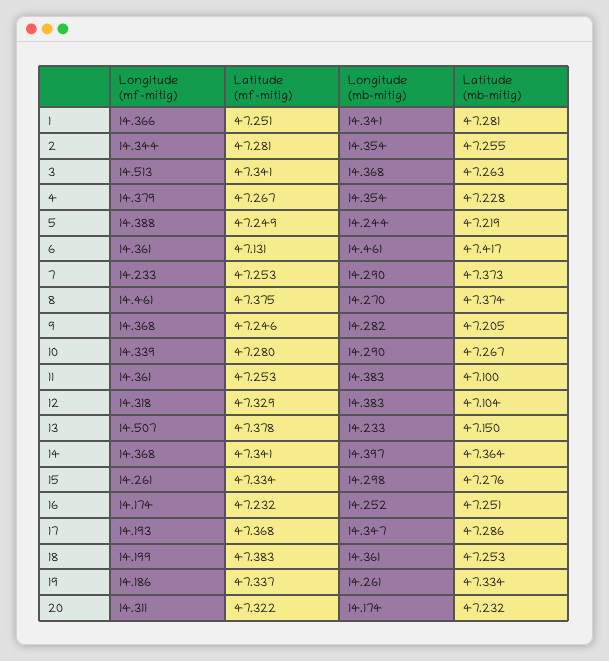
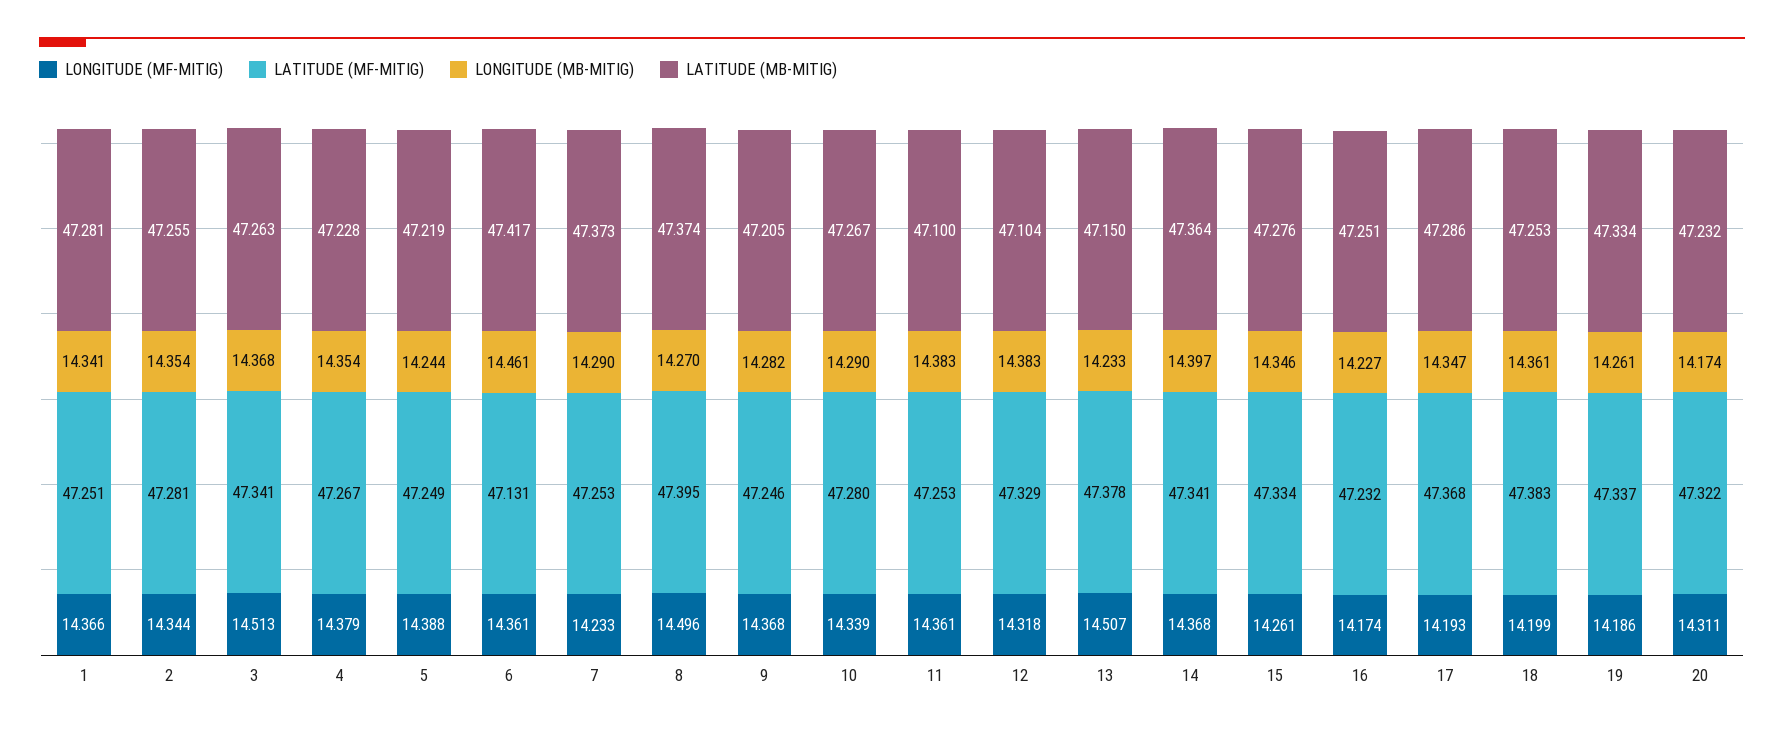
  {
    "Longitude (mf-mitig)": {
      "1": 14.366,
      "2": 14.344,
      "3": 14.513,
      "4": 14.379,
      "5": 14.388,
      "6": 14.361,
      "7": 14.233,
-     "8": 14.461,
+     "8": 14.496,
      "9": 14.368,
      "10": 14.339,
      "11": 14.361,
      "12": 14.318,
      "13": 14.507,
      "14": 14.368,
      "15": 14.261,
      "16": 14.174,
      "17": 14.193,
      "18": 14.199,
      "19": 14.186,
      "20": 14.311
    },
    "Latitude (mf-mitig)": {
      "1": 47.251,
      "2": 47.281,
      "3": 47.341,
      "4": 47.267,
      "5": 47.249,
      "6": 47.131,
      "7": 47.253,
-     "8": 47.375,
+     "8": 47.395,
      "9": 47.246,
      "10": 47.28,
      "11": 47.253,
      "12": 47.329,
      "13": 47.378,
      "14": 47.341,
      "15": 47.334,
      "16": 47.232,
      "17": 47.368,
      "18": 47.383,
      "19": 47.337,
      "20": 47.322
    },
    "Longitude (mb-mitig)": {
      "1": 14.341,
      "2": 14.354,
      "3": 14.368,
      "4": 14.354,
      "5": 14.244,
      "6": 14.461,
      "7": 14.29,
      "8": 14.27,
      "9": 14.282,
      "10": 14.29,
      "11": 14.383,
      "12": 14.383,
      "13": 14.233,
      "14": 14.397,
-     "15": 14.298,
+     "15": 14.346,
-     "16": 14.252,
+     "16": 14.227,
      "17": 14.347,
      "18": 14.361,
      "19": 14.261,
      "20": 14.174
    },
    "Latitude (mb-mitig)": {
      "1": 47.281,
      "2": 47.255,
      "3": 47.263,
      "4": 47.228,
      "5": 47.219,
      "6": 47.417,
      "7": 47.373,
      "8": 47.374,
      "9": 47.205,
      "10": 47.267,
      "11": 47.1,
      "12": 47.104,
      "13": 47.15,
      "14": 47.364,
      "15": 47.276,
      "16": 47.251,
      "17": 47.286,
      "18": 47.253,
      "19": 47.334,
      "20": 47.232
    }
  }

